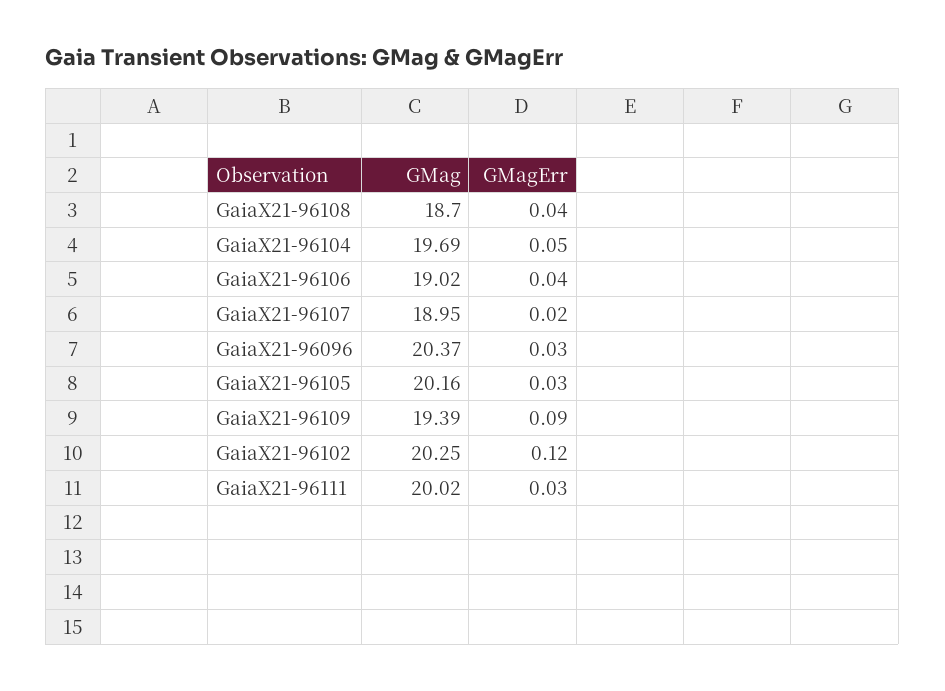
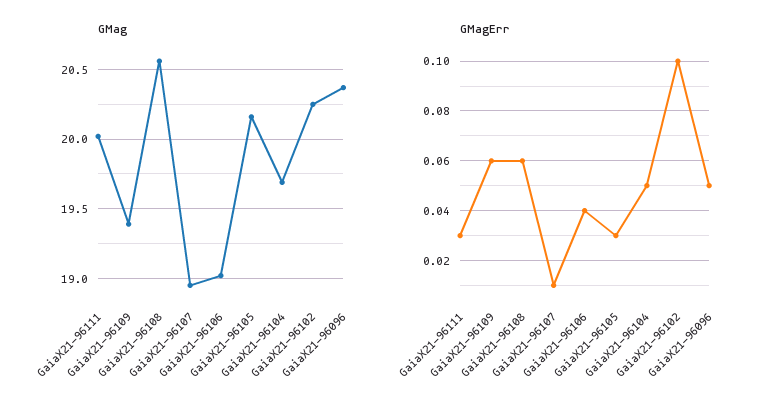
  {
    "GMag": {
-     "GaiaX21-96108": 18.7,
+     "GaiaX21-96108": 20.55,
      "GaiaX21-96104": 19.69,
      "GaiaX21-96106": 19.02,
      "GaiaX21-96107": 18.95,
      "GaiaX21-96096": 20.37,
      "GaiaX21-96105": 20.16,
      "GaiaX21-96109": 19.39,
      "GaiaX21-96102": 20.25,
      "GaiaX21-96111": 20.02
    },
    "GMagErr": {
-     "GaiaX21-96108": 0.04,
+     "GaiaX21-96108": 0.06,
      "GaiaX21-96104": 0.05,
      "GaiaX21-96106": 0.04,
-     "GaiaX21-96107": 0.02,
+     "GaiaX21-96107": 0.01,
-     "GaiaX21-96096": 0.03,
+     "GaiaX21-96096": 0.05,
      "GaiaX21-96105": 0.03,
-     "GaiaX21-96109": 0.09,
+     "GaiaX21-96109": 0.06,
-     "GaiaX21-96102": 0.12,
+     "GaiaX21-96102": 0.1,
      "GaiaX21-96111": 0.03
    }
  }

